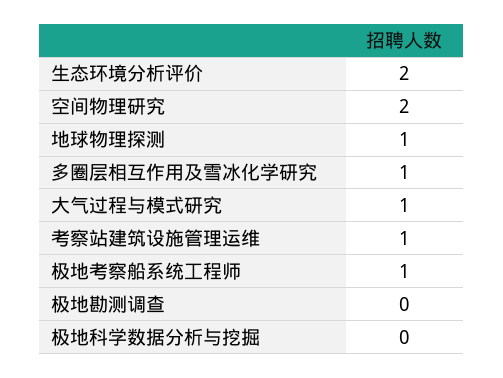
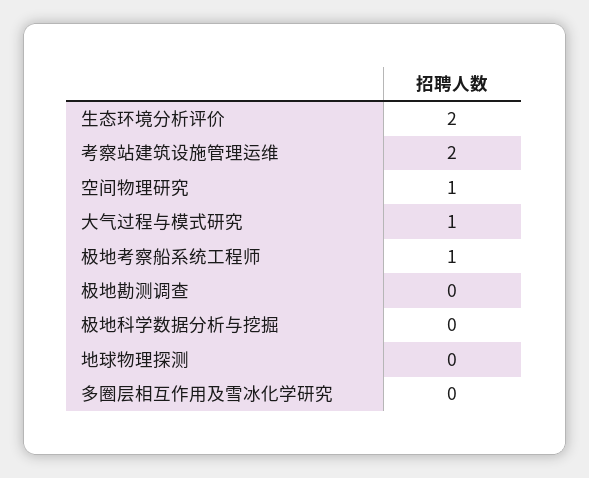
  {
    "生态环境分析评价": 2,
-   "空间物理研究": 2,
+   "空间物理研究": 1,
-   "地球物理探测": 1,
+   "地球物理探测": 0,
-   "多圈层相互作用及雪冰化学研究": 1,
+   "多圈层相互作用及雪冰化学研究": 0,
    "大气过程与模式研究": 1,
-   "考察站建筑设施管理运维": 1,
+   "考察站建筑设施管理运维": 2,
    "极地考察船系统工程师": 1,
    "极地勘测调查": 0,
    "极地科学数据分析与挖掘": 0
  }

